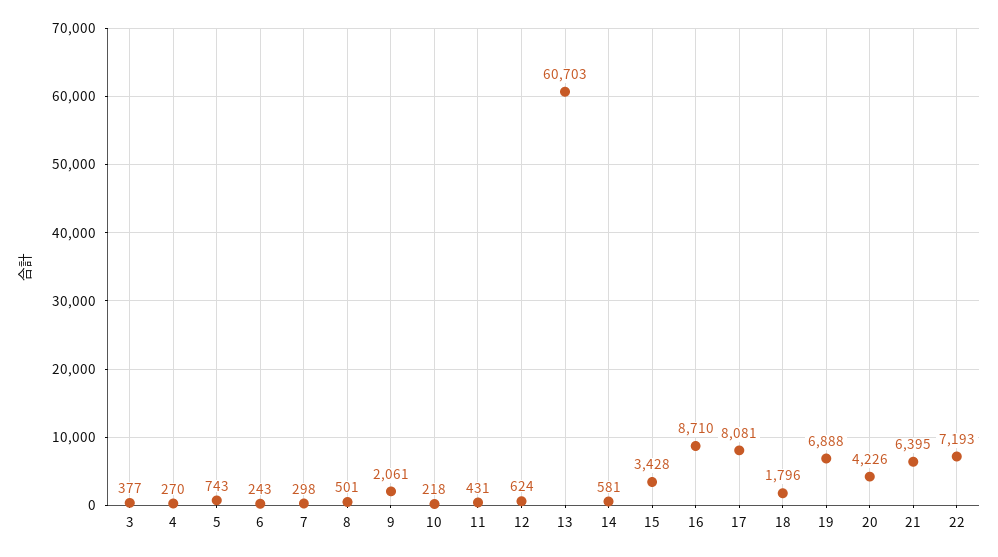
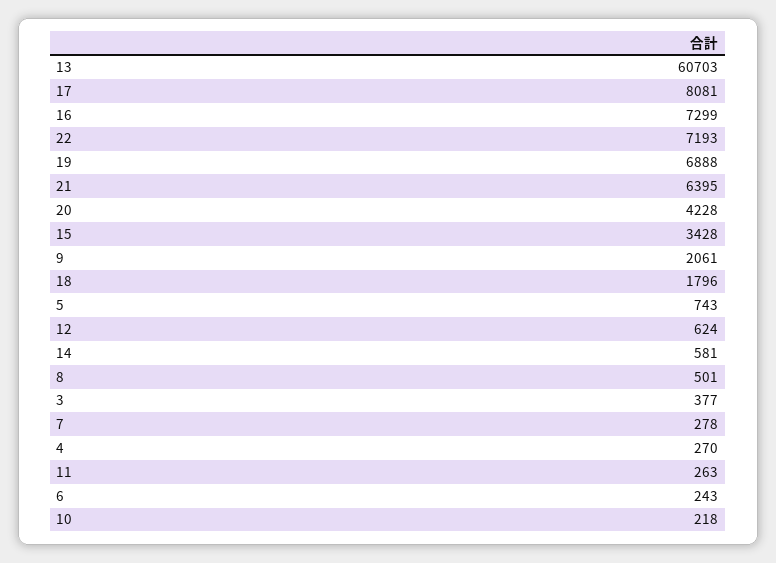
  {
    "3": 377,
    "4": 270,
    "5": 743,
    "6": 243,
-   "7": 298,
+   "7": 278,
    "8": 501,
    "9": 2061,
    "10": 218,
-   "11": 431,
+   "11": 263,
    "12": 624,
    "13": 60703,
    "14": 581,
    "15": 3428,
-   "16": 8710,
+   "16": 7299,
    "17": 8081,
    "18": 1796,
    "19": 6888,
-   "20": 4226,
+   "20": 4228,
    "21": 6395,
    "22": 7193
  }

